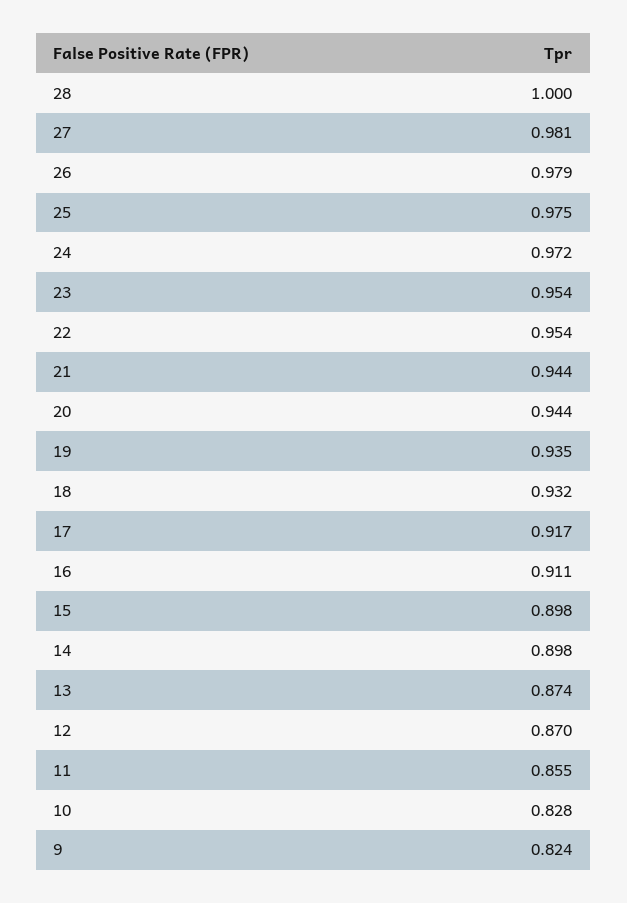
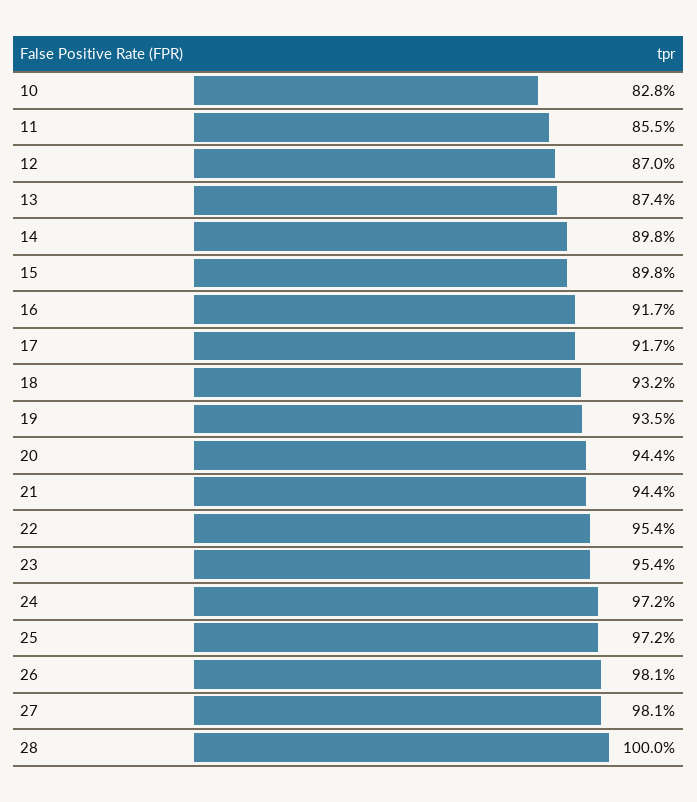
  {
    "28": 1,
    "27": 0.981,
-   "26": 0.979,
+   "26": 0.981,
-   "25": 0.975,
+   "25": 0.972,
    "24": 0.972,
    "23": 0.954,
    "22": 0.954,
    "21": 0.944,
    "20": 0.944,
    "19": 0.935,
    "18": 0.932,
    "17": 0.917,
-   "16": 0.911,
+   "16": 0.917,
    "15": 0.898,
    "14": 0.898,
    "13": 0.874,
    "12": 0.87,
    "11": 0.855,
-   "10": 0.828,
+   "10": 0.828
-   "9": 0.824
  }

